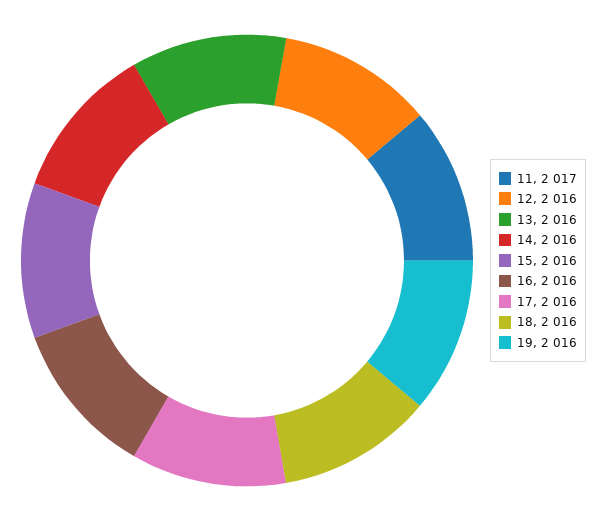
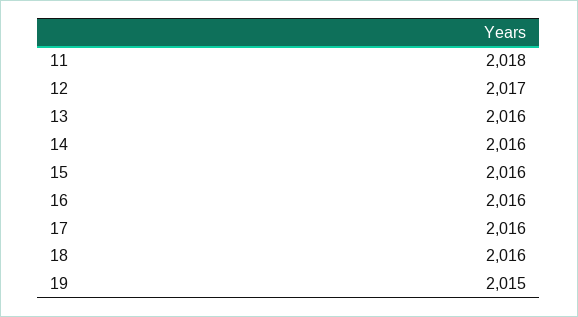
  {
-   "11": 2017,
+   "11": 2018,
-   "12": 2016,
+   "12": 2017,
    "13": 2016,
    "14": 2016,
    "15": 2016,
    "16": 2016,
    "17": 2016,
    "18": 2016,
-   "19": 2016
+   "19": 2015
  }

